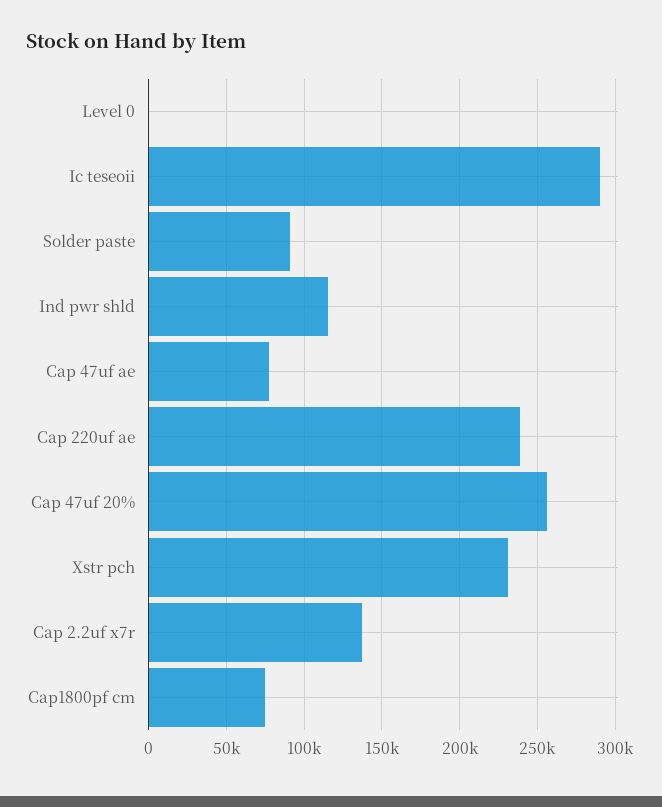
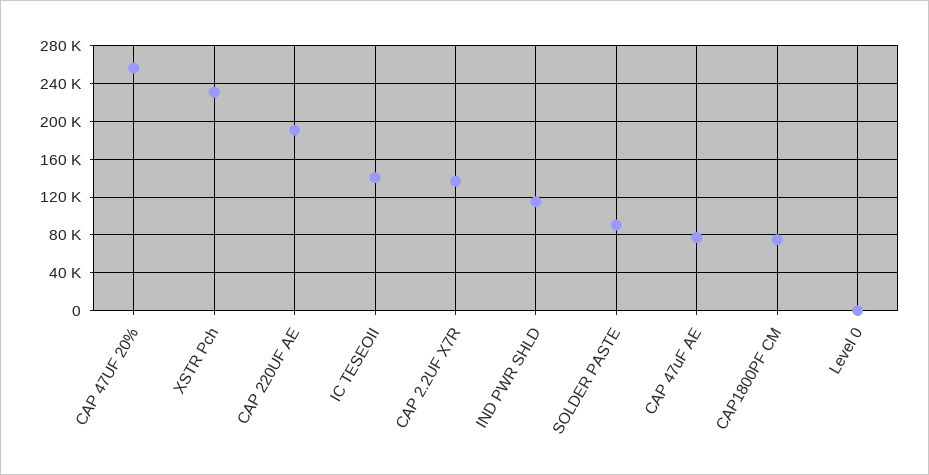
  {
    "Level 0": 0,
-   "Ic teseoii": 290000,
+   "Ic teseoii": 140000,
    "Solder paste": 90000,
    "Ind pwr shld": 115000,
    "Cap 47uf ae": 75000,
-   "Cap 220uf ae": 240000,
+   "Cap 220uf ae": 190000,
    "Cap 47uf 20%": 255000,
    "Xstr pch": 230000,
    "Cap 2.2uf x7r": 135000,
    "Cap1800pf cm": 75000
  }

